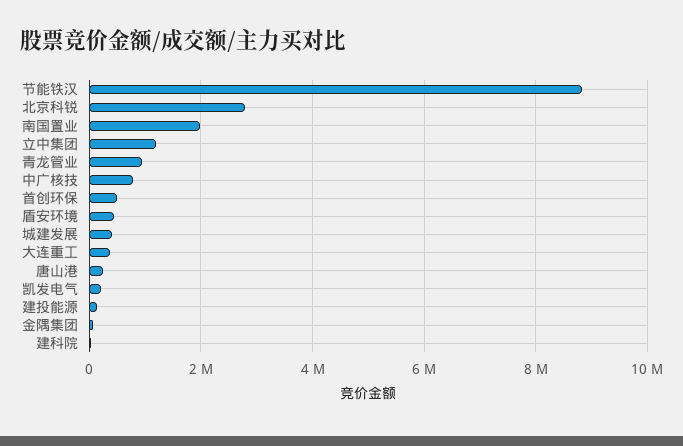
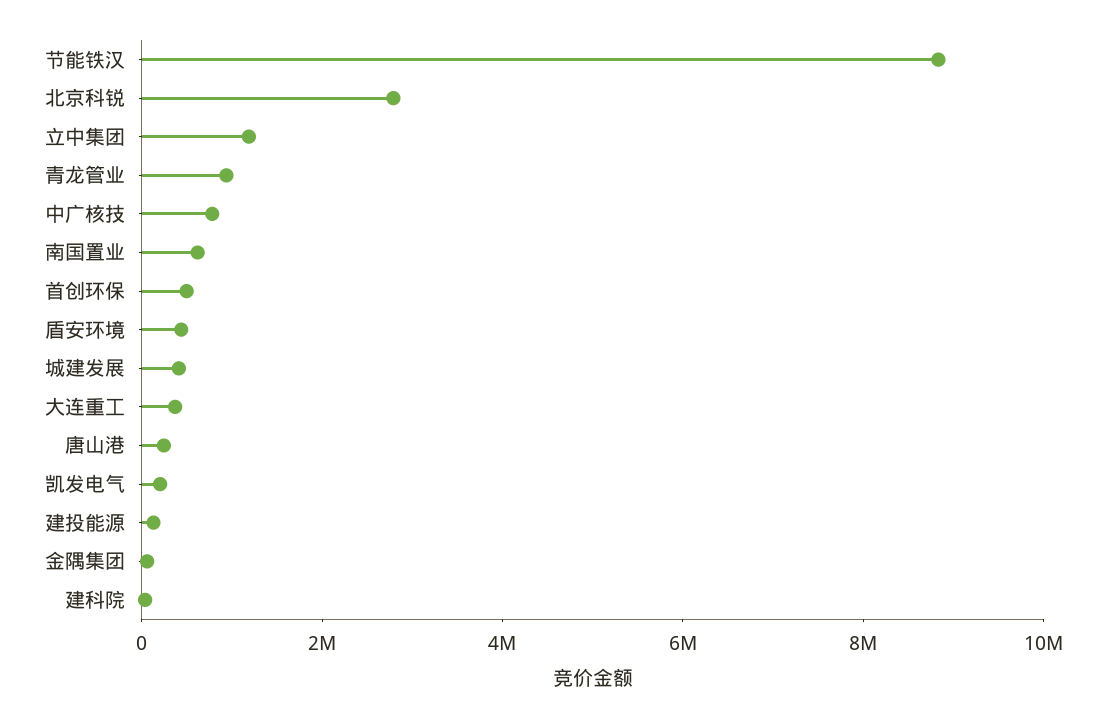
  {
    "节能铁汉": 8800000,
    "北京科锐": 2800000,
-   "南国置业": 2000000,
+   "南国置业": 500000,
    "立中集团": 1200000,
    "青龙管业": 1000000,
    "中广核技": 800000,
    "首创环保": 400000,
    "盾安环境": 400000,
    "城建发展": 400000,
    "大连重工": 400000,
    "唐山港": 200000,
    "凯发电气": 200000,
    "建投能源": 200000,
    "金隅集团": 0,
    "建科院": 0
  }

